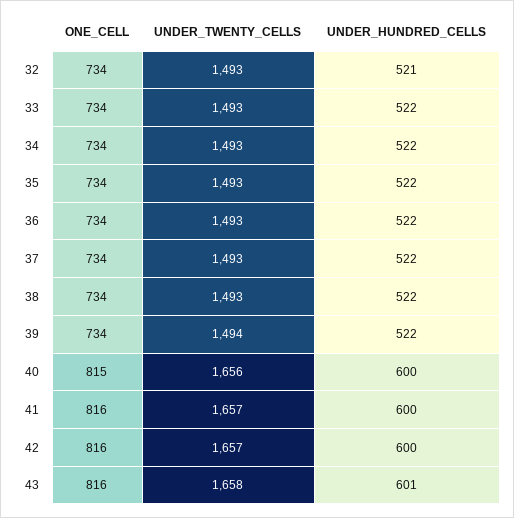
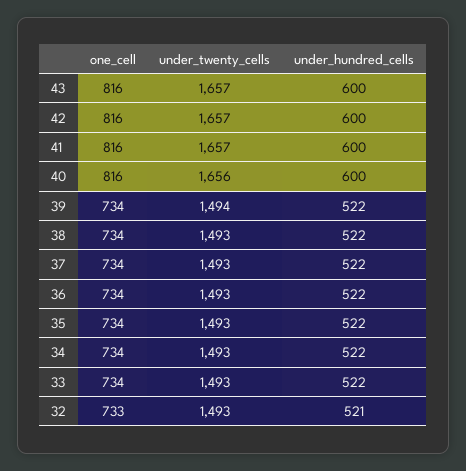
  {
    "ONE_CELL": {
-     "32": 734,
+     "32": 733,
      "33": 734,
      "34": 734,
      "35": 734,
      "36": 734,
      "37": 734,
      "38": 734,
      "39": 734,
-     "40": 815,
+     "40": 816,
      "41": 816,
      "42": 816,
      "43": 816
    },
    "UNDER_TWENTY_CELLS": {
      "32": 1493,
      "33": 1493,
      "34": 1493,
      "35": 1493,
      "36": 1493,
      "37": 1493,
      "38": 1493,
      "39": 1494,
      "40": 1656,
      "41": 1657,
      "42": 1657,
-     "43": 1658
+     "43": 1657
    },
    "UNDER_HUNDRED_CELLS": {
      "32": 521,
      "33": 522,
      "34": 522,
      "35": 522,
      "36": 522,
      "37": 522,
      "38": 522,
      "39": 522,
      "40": 600,
      "41": 600,
      "42": 600,
-     "43": 601
+     "43": 600
    }
  }

